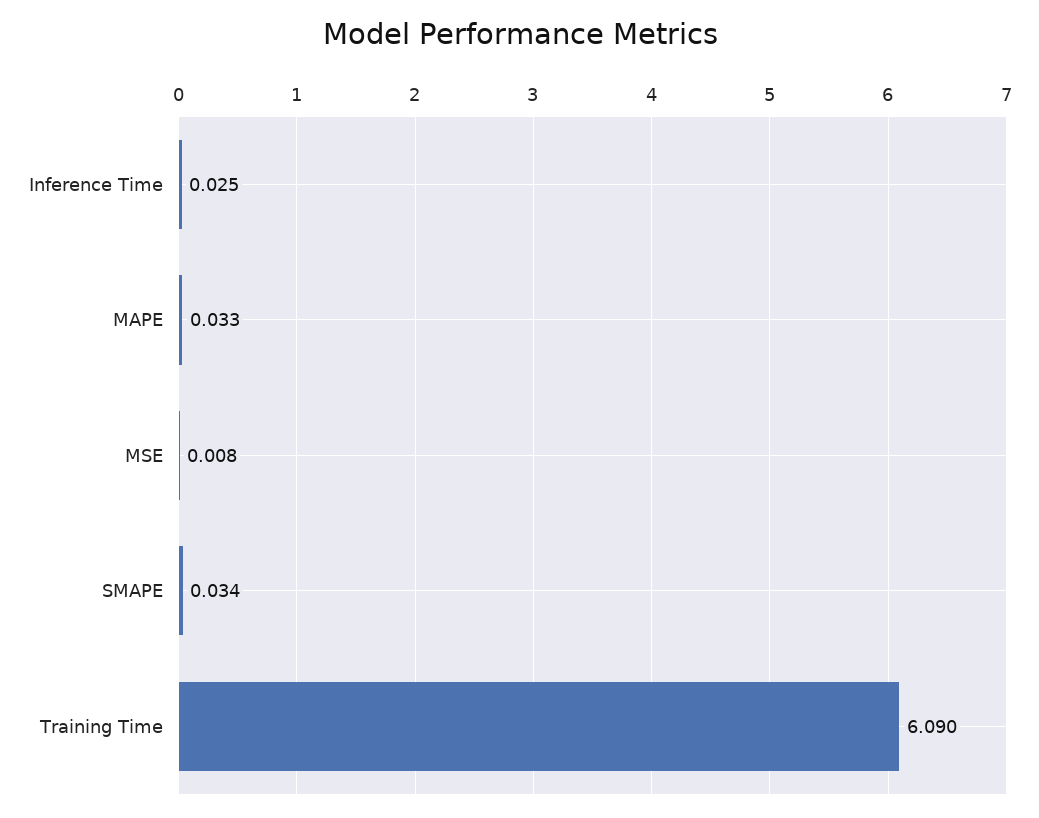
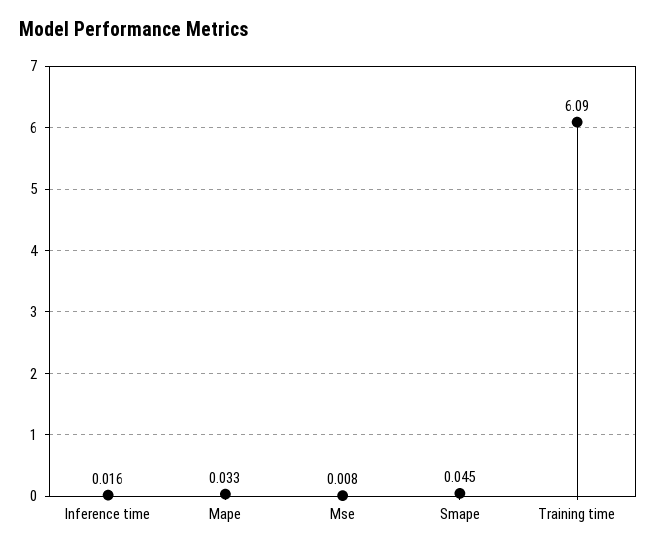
  {
-   "Inference Time": 0.025,
+   "Inference Time": 0.016,
    "MAPE": 0.033,
    "MSE": 0.008,
-   "SMAPE": 0.034,
+   "SMAPE": 0.045,
    "Training Time": 6.09
  }

